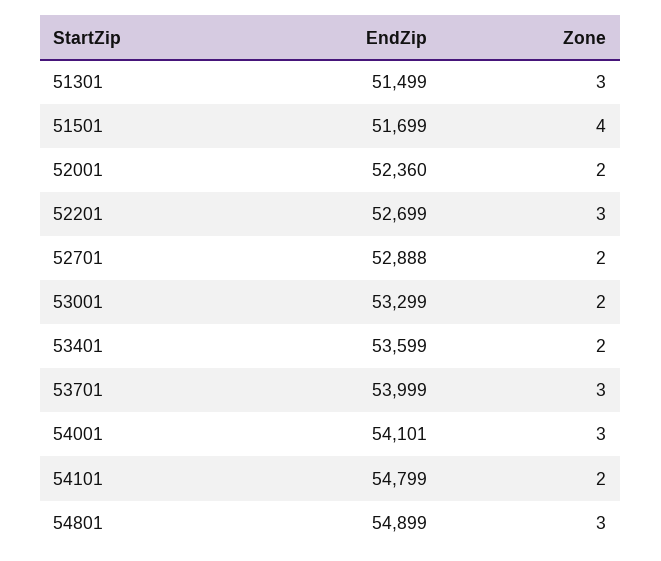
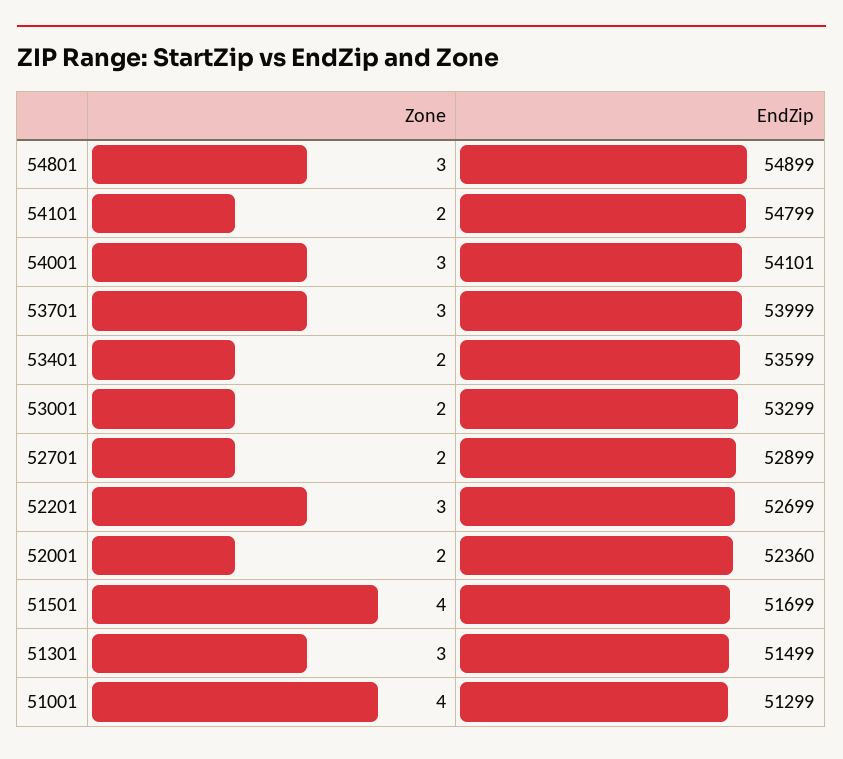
  {
    "EndZip": {
      "51301": 51499,
      "51501": 51699,
      "52001": 52360,
      "52201": 52699,
-     "52701": 52888,
+     "52701": 52899,
      "53001": 53299,
      "53401": 53599,
      "53701": 53999,
      "54001": 54101,
      "54101": 54799,
-     "54801": 54899
+     "54801": 54899,
+     "51001": 51299
    },
    "Zone": {
      "51301": 3,
      "51501": 4,
      "52001": 2,
      "52201": 3,
      "52701": 2,
      "53001": 2,
      "53401": 2,
      "53701": 3,
      "54001": 3,
      "54101": 2,
-     "54801": 3
+     "54801": 3,
+     "51001": 4
    }
  }

